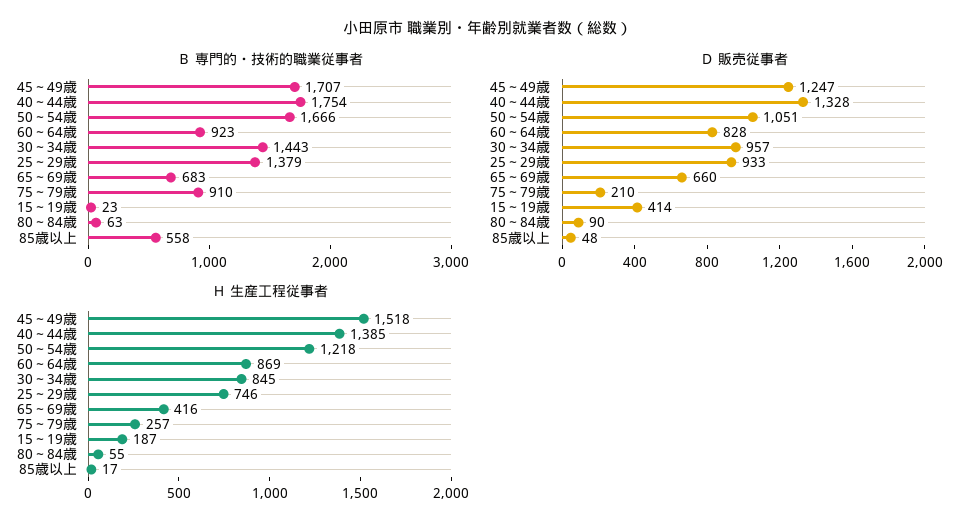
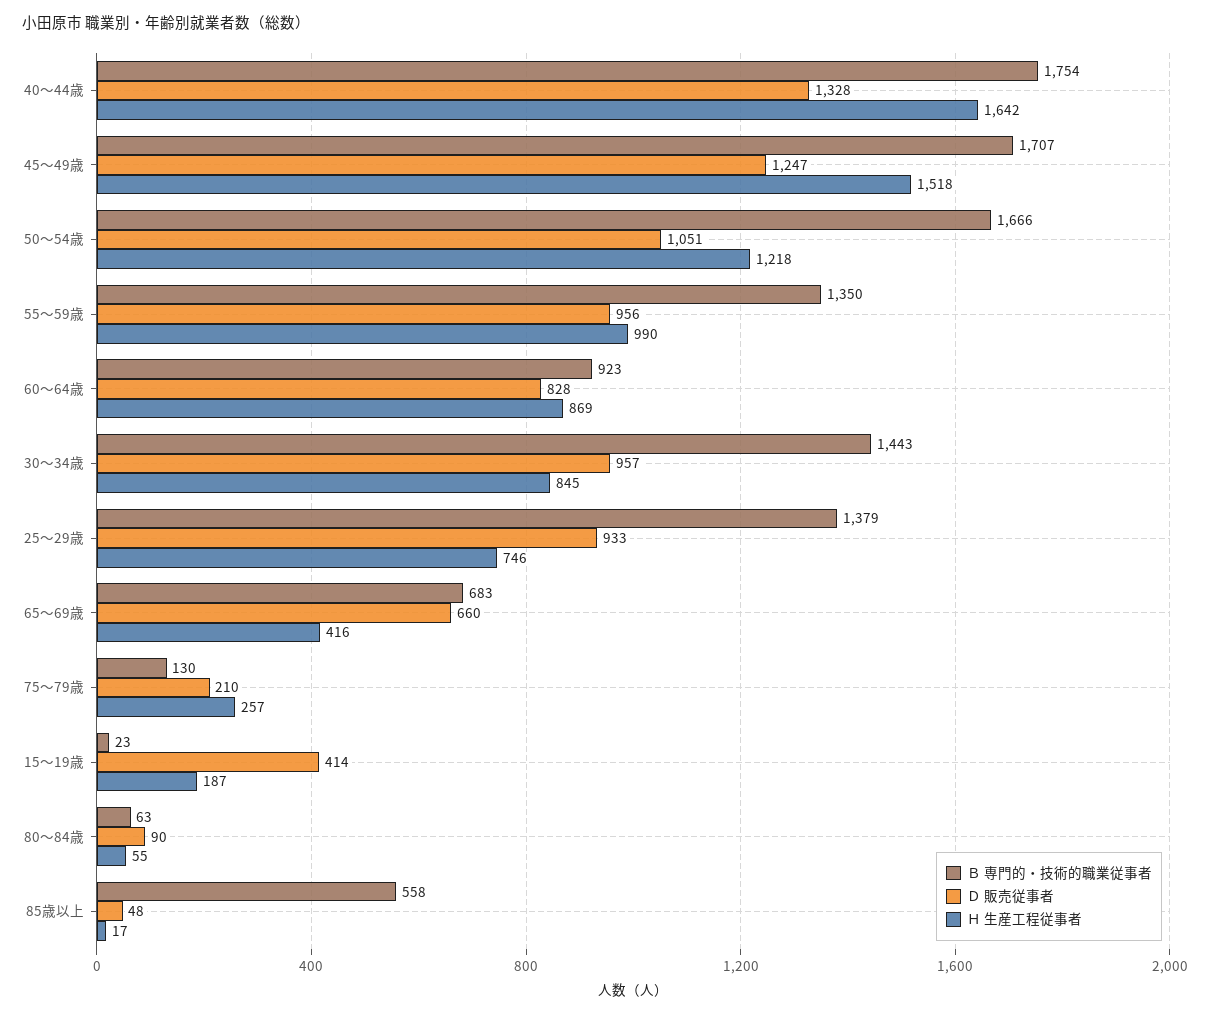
  {
    "Ｂ 専門的・技術的職業従事者": {
      "45～49歳": 1707,
      "40～44歳": 1754,
      "50～54歳": 1666,
      "60～64歳": 923,
      "30～34歳": 1443,
      "25～29歳": 1379,
      "65～69歳": 683,
-     "75～79歳": 910,
+     "75～79歳": 130,
      "15～19歳": 23,
      "80～84歳": 63,
-     "85歳以上": 558
+     "85歳以上": 558,
+     "55～59歳": 1350
    },
    "Ｄ 販売従事者": {
      "45～49歳": 1247,
      "40～44歳": 1328,
      "50～54歳": 1051,
      "60～64歳": 828,
      "30～34歳": 957,
      "25～29歳": 933,
      "65～69歳": 660,
      "75～79歳": 210,
      "15～19歳": 414,
      "80～84歳": 90,
-     "85歳以上": 48
+     "85歳以上": 48,
+     "55～59歳": 956
    },
    "Ｈ 生産工程従事者": {
      "45～49歳": 1518,
-     "40～44歳": 1385,
+     "40～44歳": 1642,
      "50～54歳": 1218,
      "60～64歳": 869,
      "30～34歳": 845,
      "25～29歳": 746,
      "65～69歳": 416,
      "75～79歳": 257,
      "15～19歳": 187,
      "80～84歳": 55,
-     "85歳以上": 17
+     "85歳以上": 17,
+     "55～59歳": 990
    }
  }

